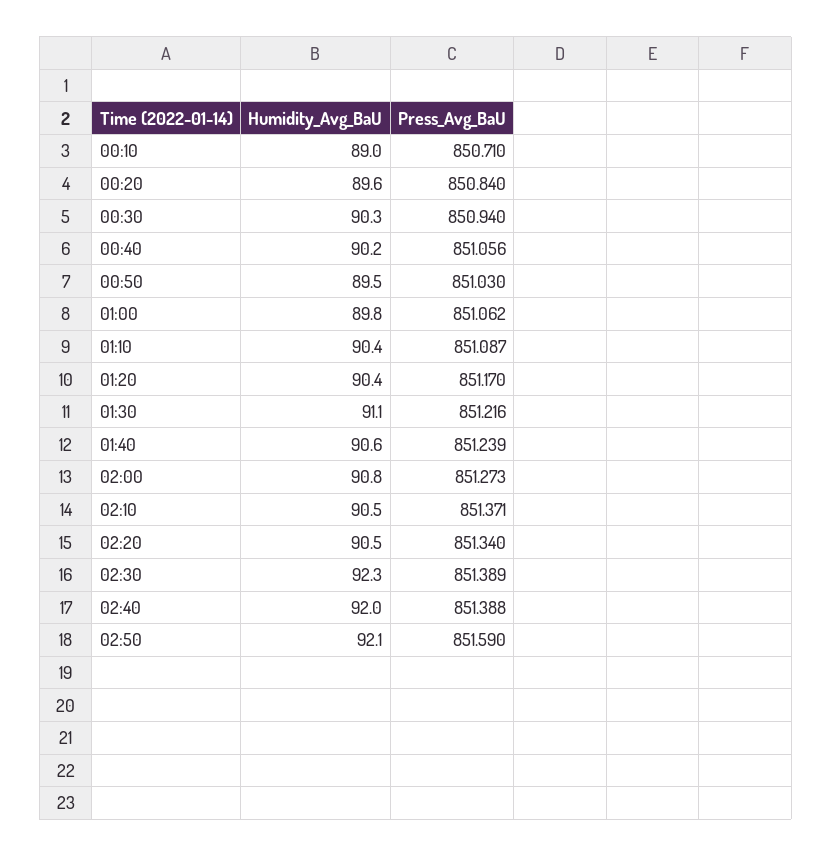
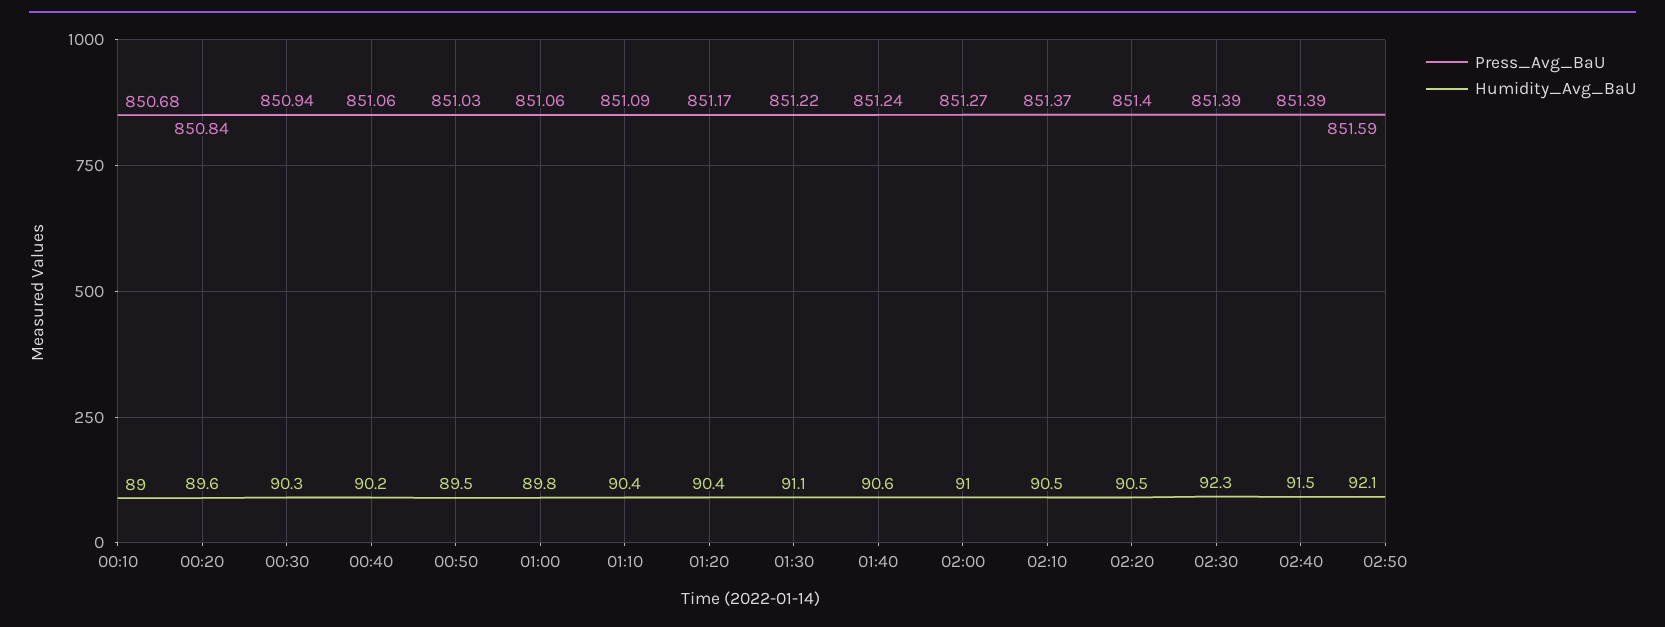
  {
    "Humidity_Avg_BaU": {
      "00:10": 89,
      "00:20": 89.6,
      "00:30": 90.3,
      "00:40": 90.2,
      "00:50": 89.5,
      "01:00": 89.8,
      "01:10": 90.4,
      "01:20": 90.4,
      "01:30": 91.1,
      "01:40": 90.6,
-     "02:00": 90.8,
+     "02:00": 91,
      "02:10": 90.5,
      "02:20": 90.5,
      "02:30": 92.3,
-     "02:40": 92,
+     "02:40": 91.5,
      "02:50": 92.1
    },
    "Press_Avg_BaU": {
-     "00:10": 850.71,
+     "00:10": 850.68,
      "00:20": 850.84,
      "00:30": 850.94,
      "00:40": 851.056,
      "00:50": 851.03,
      "01:00": 851.062,
      "01:10": 851.087,
      "01:20": 851.17,
      "01:30": 851.216,
      "01:40": 851.239,
      "02:00": 851.273,
      "02:10": 851.371,
-     "02:20": 851.34,
+     "02:20": 851.4,
      "02:30": 851.389,
      "02:40": 851.388,
      "02:50": 851.59
    }
  }

